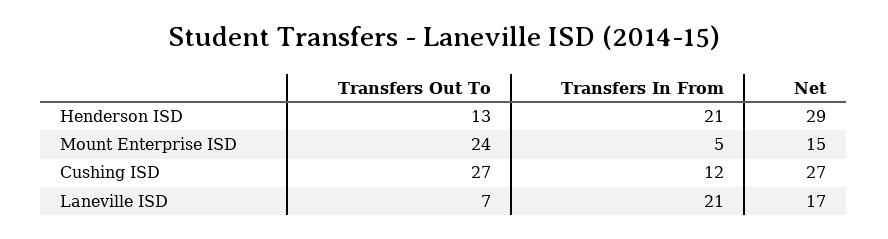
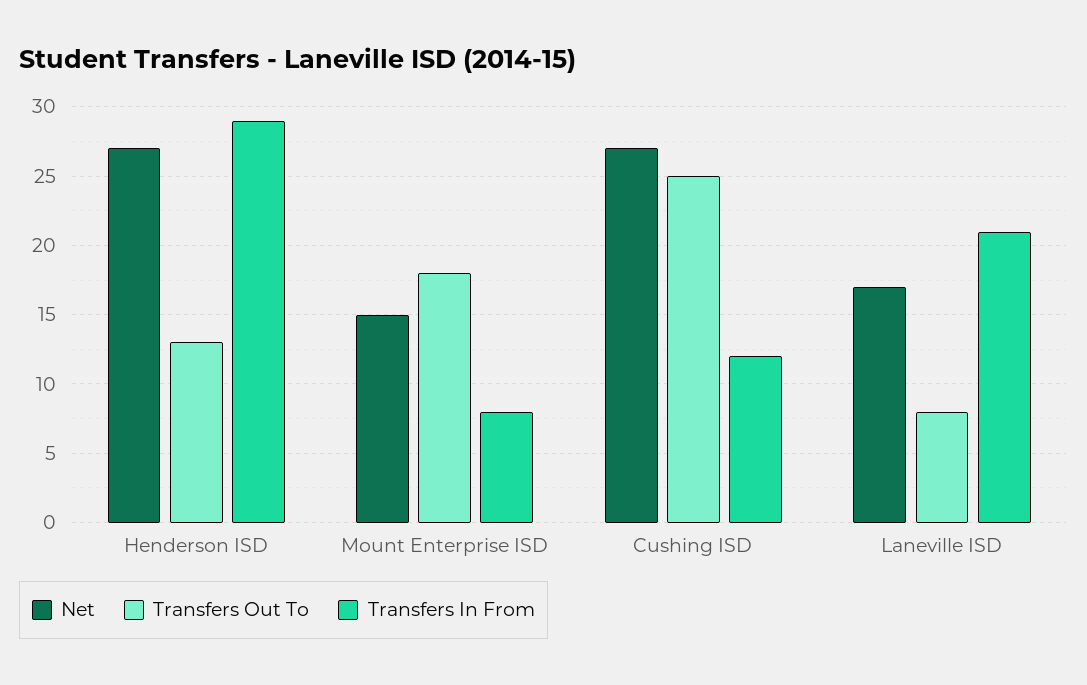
  {
    "Transfers Out To": {
      "Henderson ISD": 13,
-     "Mount Enterprise ISD": 24,
+     "Mount Enterprise ISD": 18,
-     "Cushing ISD": 27,
+     "Cushing ISD": 25,
-     "Laneville ISD": 7
+     "Laneville ISD": 8
    },
    "Transfers In From": {
-     "Henderson ISD": 21,
+     "Henderson ISD": 29,
-     "Mount Enterprise ISD": 5,
+     "Mount Enterprise ISD": 8,
      "Cushing ISD": 12,
      "Laneville ISD": 21
    },
    "Net": {
-     "Henderson ISD": 29,
+     "Henderson ISD": 27,
      "Mount Enterprise ISD": 15,
      "Cushing ISD": 27,
      "Laneville ISD": 17
    }
  }

